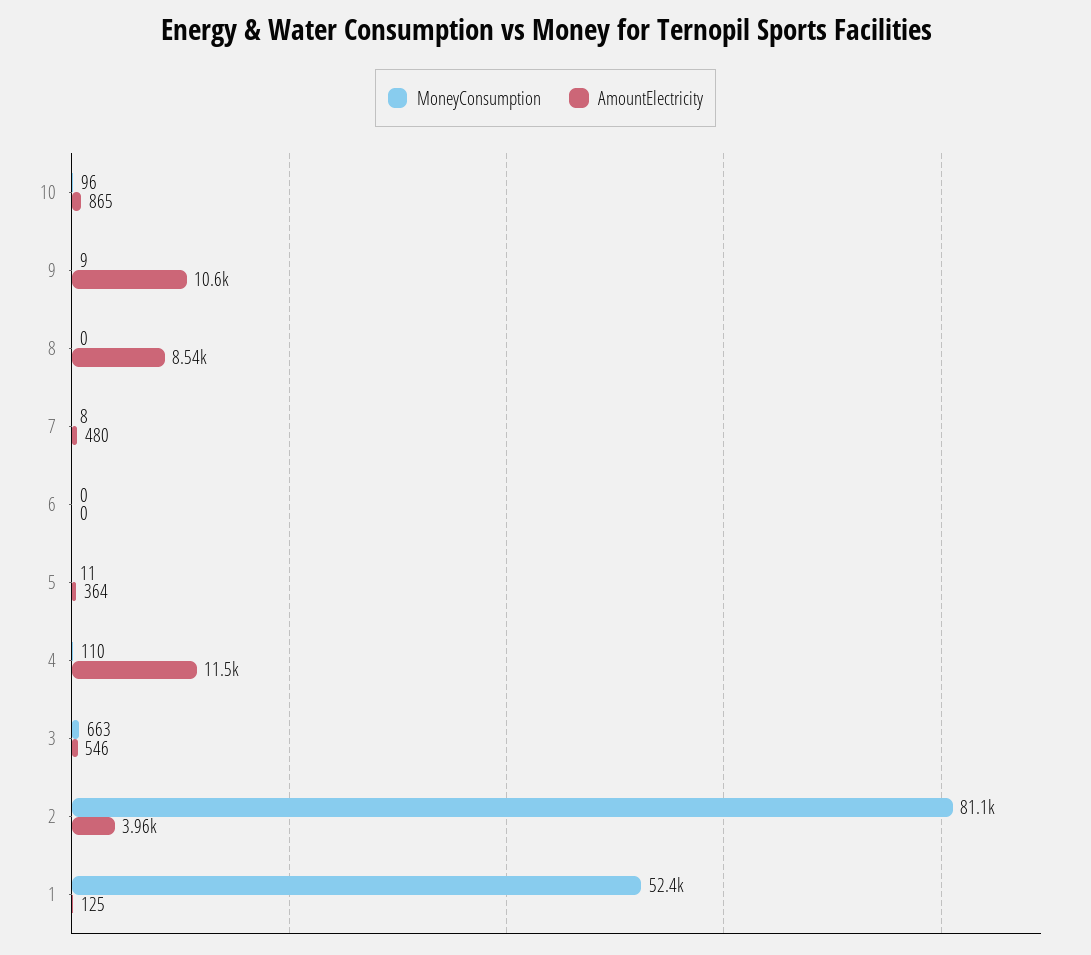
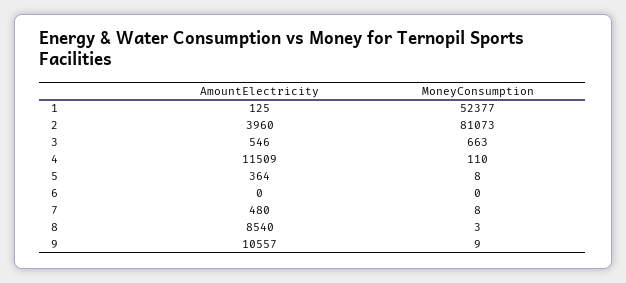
  {
    "MoneyConsumption": {
-     "10": 96,
      "9": 9,
-     "8": 0,
+     "8": 3,
      "7": 8,
      "6": 0,
-     "5": 11,
+     "5": 8,
      "4": 110,
      "3": 663,
      "2": 81073,
      "1": 52377
    },
    "AmountElectricity": {
-     "10": 865,
      "9": 10557,
      "8": 8540,
      "7": 480,
      "6": 0,
      "5": 364,
      "4": 11509,
      "3": 546,
      "2": 3960,
      "1": 125
    }
  }

